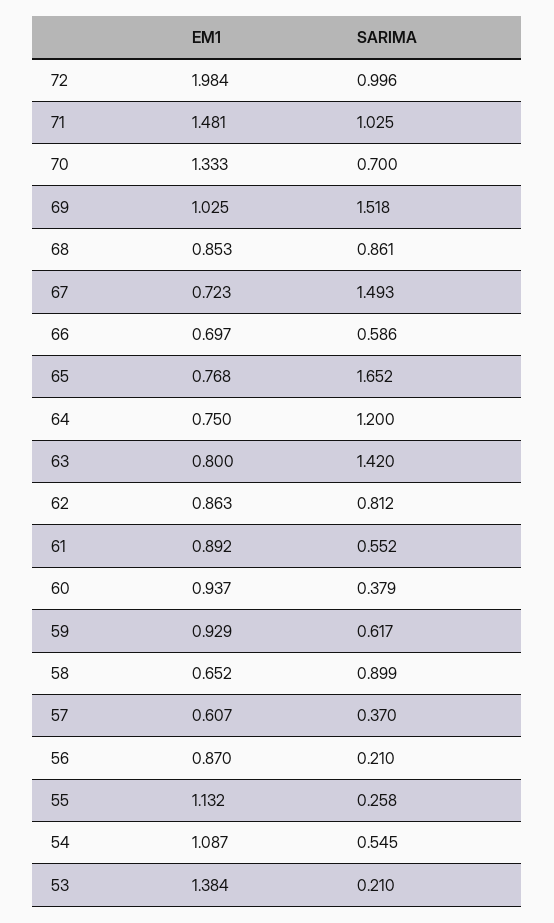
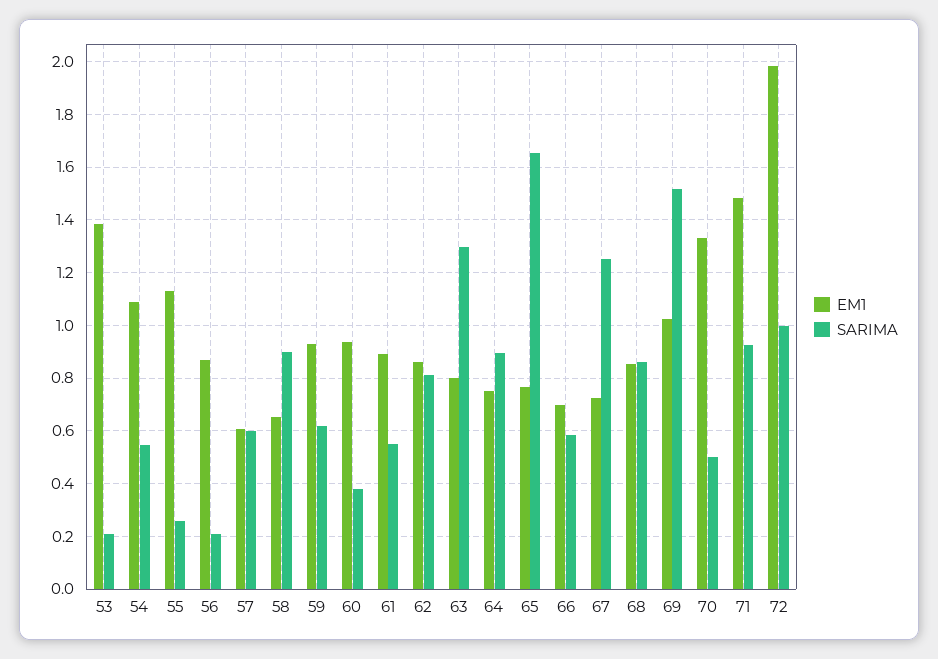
  {
    "EM1": {
      "72": 1.984,
      "71": 1.481,
      "70": 1.333,
      "69": 1.025,
      "68": 0.853,
      "67": 0.723,
      "66": 0.697,
      "65": 0.768,
      "64": 0.75,
      "63": 0.8,
      "62": 0.863,
      "61": 0.892,
      "60": 0.937,
      "59": 0.929,
      "58": 0.652,
      "57": 0.607,
      "56": 0.87,
      "55": 1.132,
      "54": 1.087,
      "53": 1.384
    },
    "SARIMA": {
      "72": 0.996,
-     "71": 1.025,
+     "71": 0.925,
-     "70": 0.7,
+     "70": 0.5,
      "69": 1.518,
      "68": 0.861,
-     "67": 1.493,
+     "67": 1.25,
      "66": 0.586,
      "65": 1.652,
-     "64": 1.2,
+     "64": 0.9,
-     "63": 1.42,
+     "63": 1.3,
      "62": 0.812,
      "61": 0.552,
      "60": 0.379,
      "59": 0.617,
      "58": 0.899,
-     "57": 0.37,
+     "57": 0.6,
      "56": 0.21,
      "55": 0.258,
      "54": 0.545,
      "53": 0.21
    }
  }

